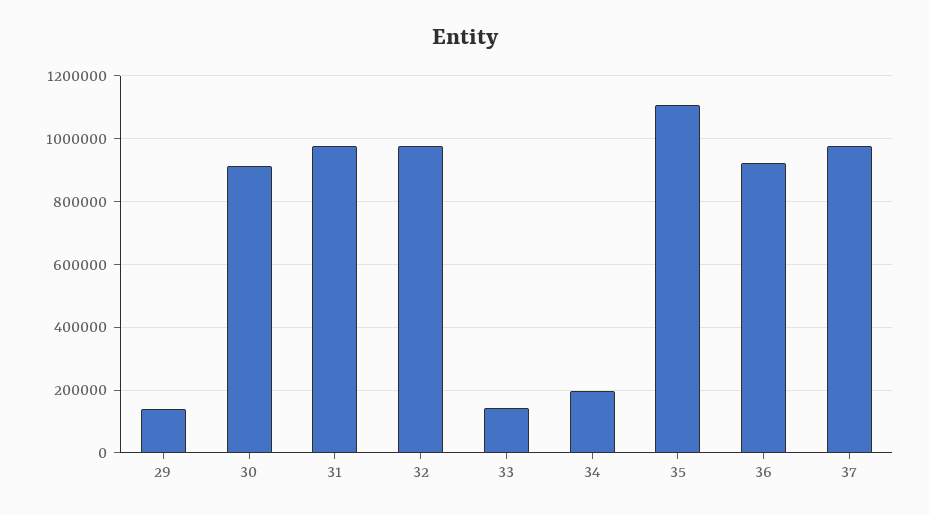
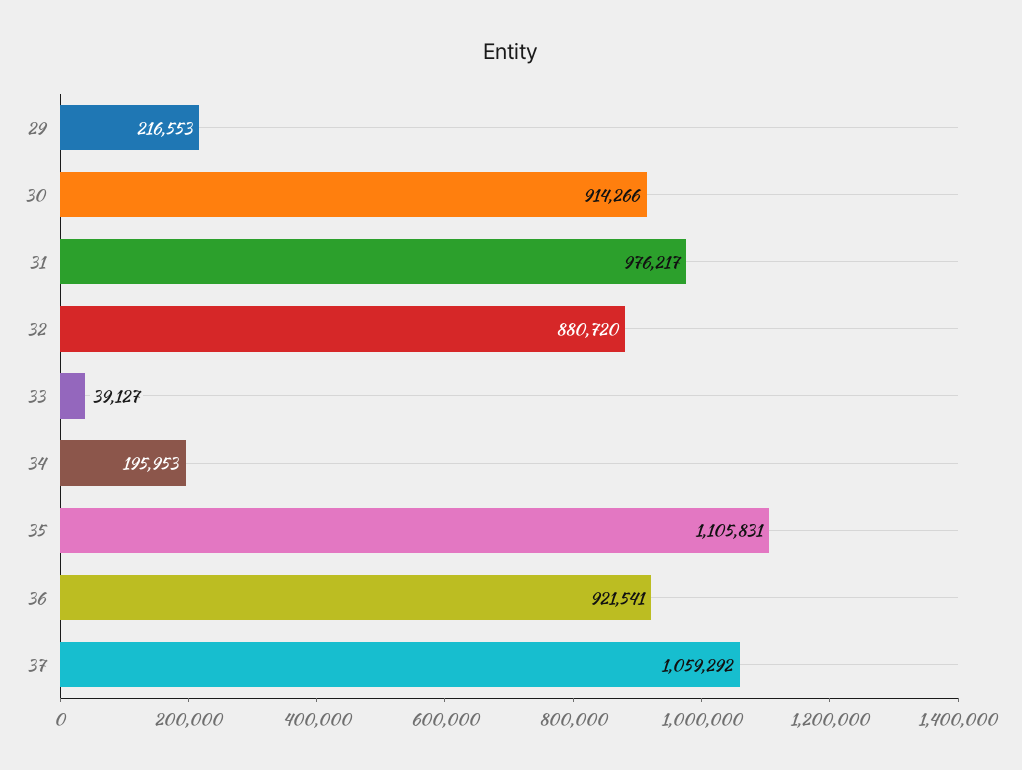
  {
-   "29": 140000,
+   "29": 216553,
    "30": 914266,
    "31": 976217,
-   "32": 980000,
+   "32": 880720,
-   "33": 140000,
+   "33": 39127,
    "34": 195953,
    "35": 1105831,
    "36": 921541,
-   "37": 980000
+   "37": 1059292
  }

